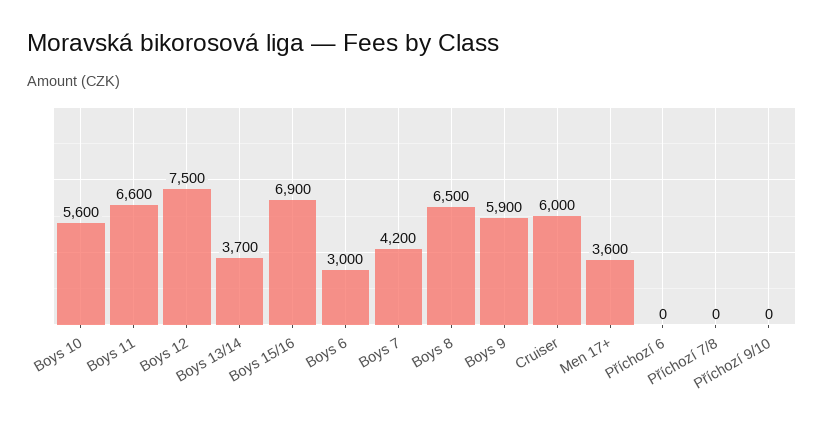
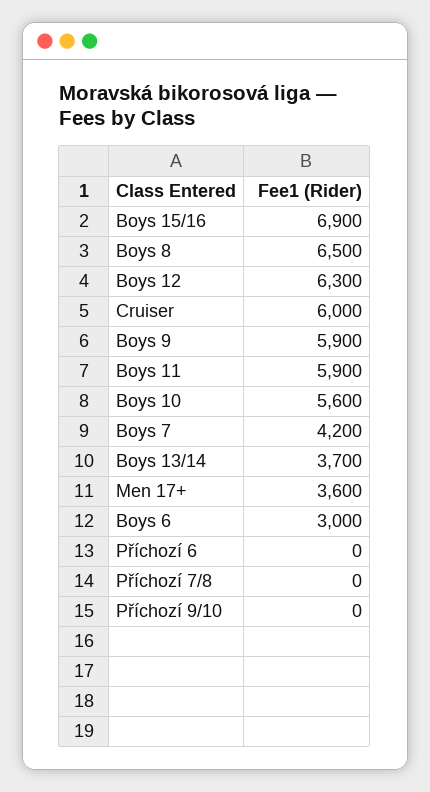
  {
    "Boys 10": 5600,
-   "Boys 11": 6600,
+   "Boys 11": 5900,
-   "Boys 12": 7500,
+   "Boys 12": 6300,
    "Boys 13/14": 3700,
    "Boys 15/16": 6900,
    "Boys 6": 3000,
    "Boys 7": 4200,
    "Boys 8": 6500,
    "Boys 9": 5900,
    "Cruiser": 6000,
    "Men 17+": 3600,
    "Příchozí 6": 0,
    "Příchozí 7/8": 0,
    "Příchozí 9/10": 0
  }

